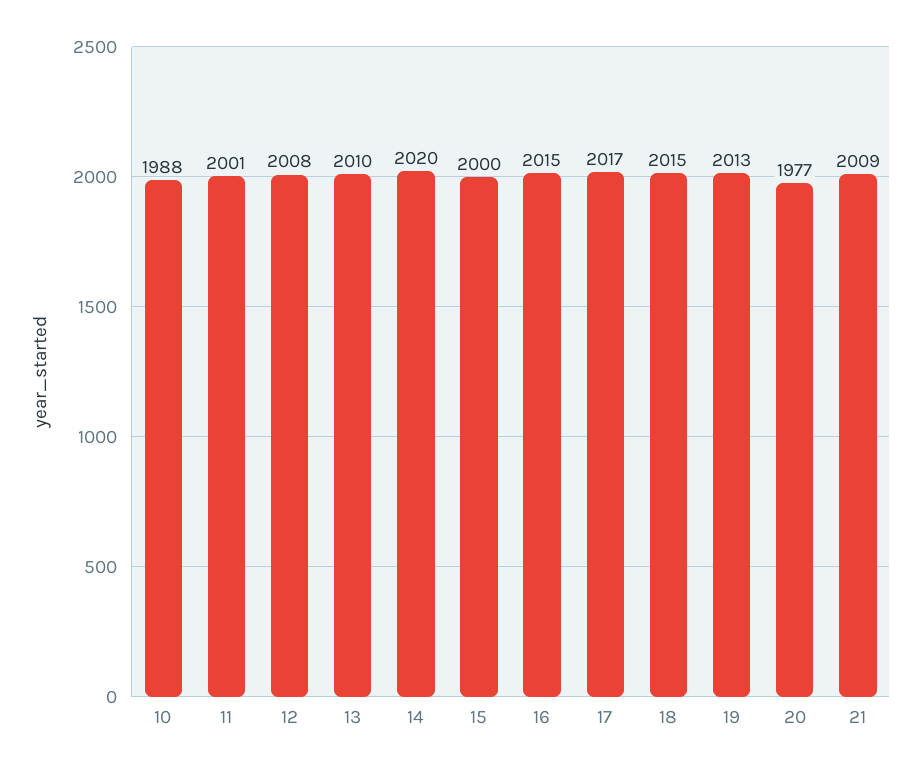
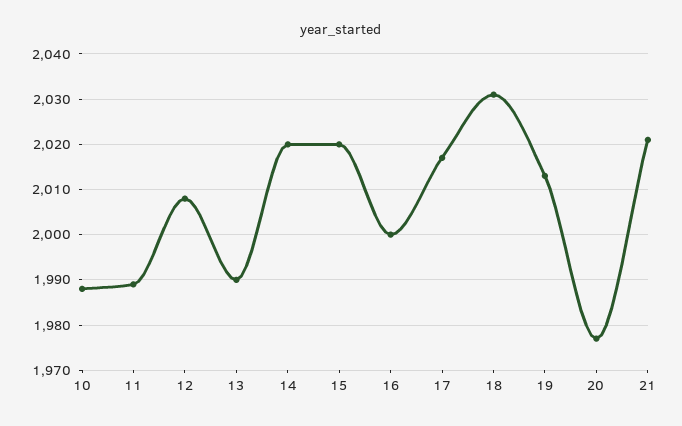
  {
    "10": 1988,
-   "11": 2001,
+   "11": 1990,
    "12": 2008,
-   "13": 2010,
+   "13": 1990,
    "14": 2020,
-   "15": 2000,
+   "15": 2020,
-   "16": 2015,
+   "16": 2000,
    "17": 2017,
-   "18": 2015,
+   "18": 2030,
    "19": 2013,
    "20": 1977,
-   "21": 2009
+   "21": 2020
  }

